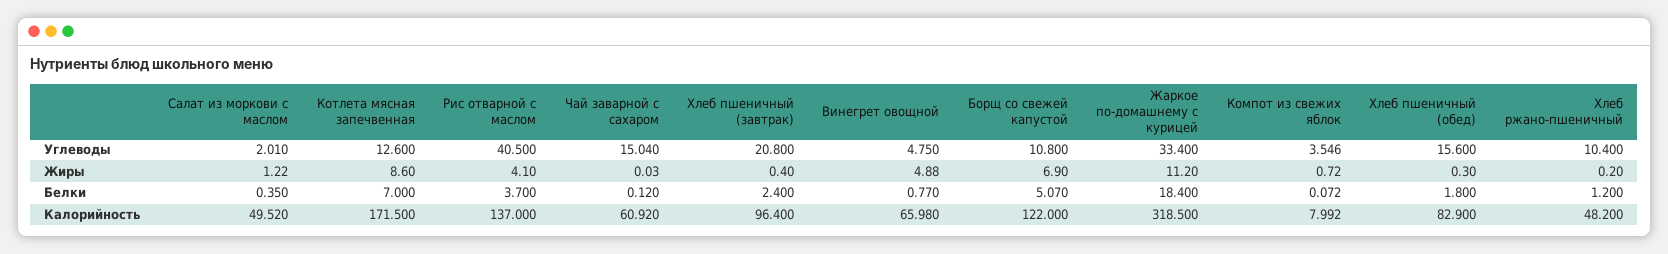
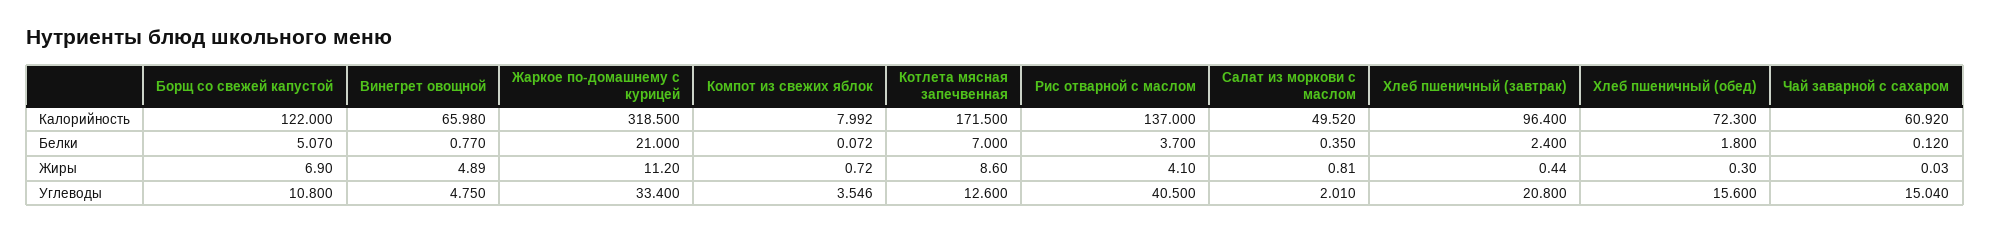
  {
    "Салат из моркови с маслом": {
      "Углеводы": 2.01,
-     "Жиры": 1.22,
+     "Жиры": 0.81,
      "Белки": 0.35,
      "Калорийность": 49.52
    },
    "Котлета мясная запечвенная": {
      "Углеводы": 12.6,
      "Жиры": 8.6,
      "Белки": 7,
      "Калорийность": 171.5
    },
    "Рис отварной с маслом": {
      "Углеводы": 40.5,
      "Жиры": 4.1,
      "Белки": 3.7,
      "Калорийность": 137
    },
    "Чай заварной с сахаром": {
      "Углеводы": 15.04,
      "Жиры": 0.03,
      "Белки": 0.12,
      "Калорийность": 60.92
    },
    "Хлеб пшеничный (завтрак)": {
      "Углеводы": 20.8,
-     "Жиры": 0.4,
+     "Жиры": 0.44,
      "Белки": 2.4,
      "Калорийность": 96.4
    },
    "Винегрет овощной": {
      "Углеводы": 4.75,
-     "Жиры": 4.88,
+     "Жиры": 4.89,
      "Белки": 0.77,
      "Калорийность": 65.98
    },
    "Борщ со свежей капустой": {
      "Углеводы": 10.8,
      "Жиры": 6.9,
      "Белки": 5.07,
      "Калорийность": 122
    },
    "Жаркое по-домашнему с курицей": {
      "Углеводы": 33.4,
      "Жиры": 11.2,
-     "Белки": 18.4,
+     "Белки": 21,
      "Калорийность": 318.5
    },
    "Компот из свежих яблок": {
      "Углеводы": 3.546,
      "Жиры": 0.72,
      "Белки": 0.072,
      "Калорийность": 7.992
    },
    "Хлеб пшеничный (обед)": {
      "Углеводы": 15.6,
      "Жиры": 0.3,
      "Белки": 1.8,
-     "Калорийность": 82.9
+     "Калорийность": 72.3
-   },
+   }
-   "Хлеб ржано-пшеничный": {
-     "Углеводы": 10.4,
-     "Жиры": 0.2,
-     "Белки": 1.2,
-     "Калорийность": 48.2
-   }
  }

